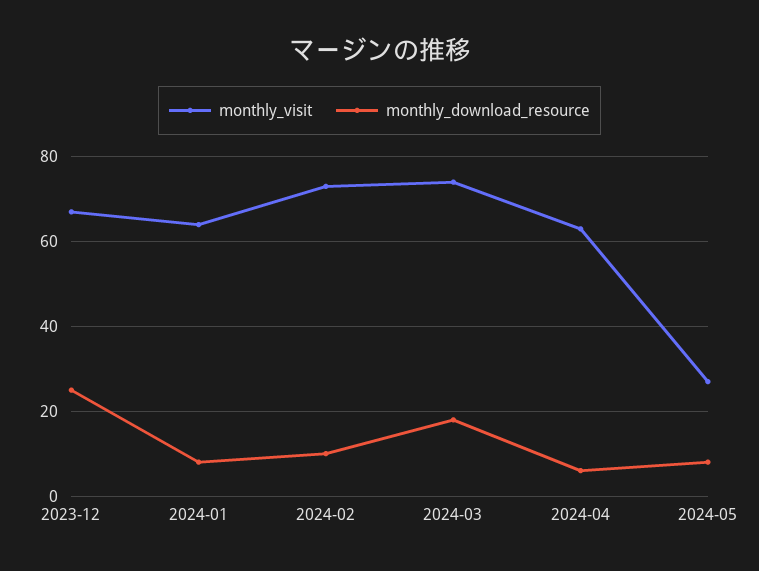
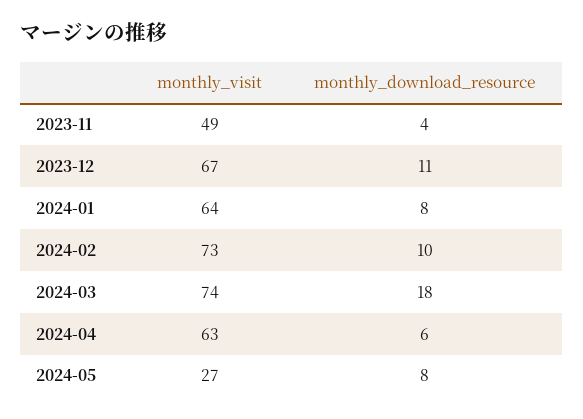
  {
    "monthly_visit": {
      "2023-12": 67,
      "2024-01": 64,
      "2024-02": 73,
      "2024-03": 74,
      "2024-04": 63,
-     "2024-05": 27
+     "2024-05": 27,
+     "2023-11": 49
    },
    "monthly_download_resource": {
-     "2023-12": 25,
+     "2023-12": 11,
      "2024-01": 8,
      "2024-02": 10,
      "2024-03": 18,
      "2024-04": 6,
-     "2024-05": 8
+     "2024-05": 8,
+     "2023-11": 4
    }
  }

